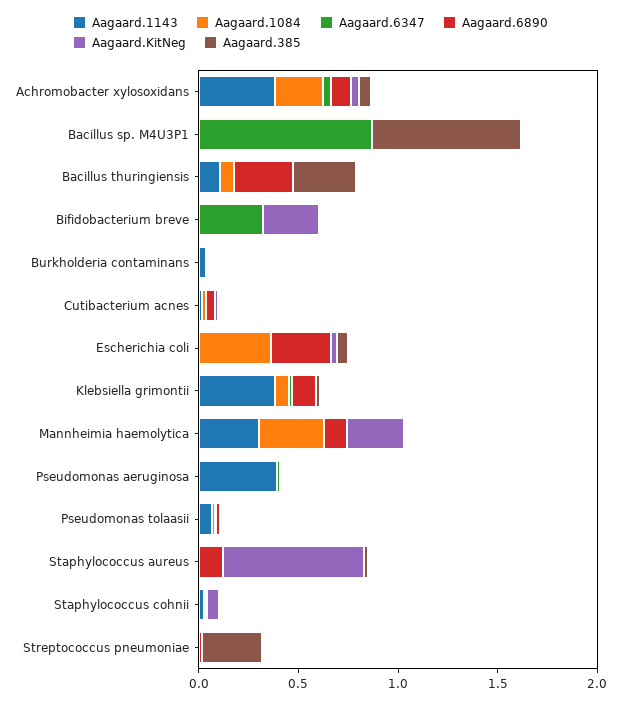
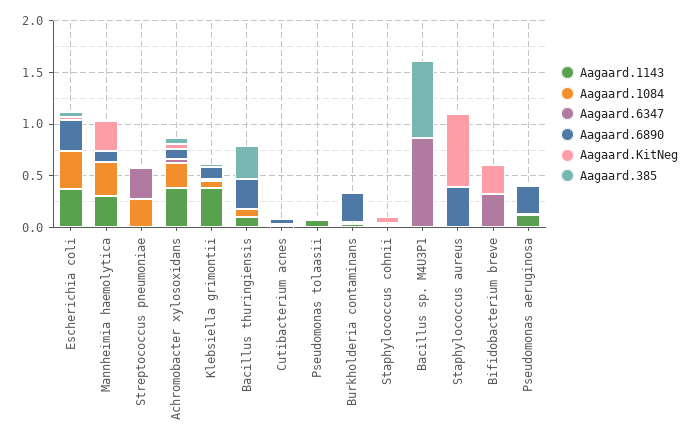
  {
    "Aagaard.1143": {
      "Achromobacter xylosoxidans": 0.4,
      "Bacillus sp. M4U3P1": 0,
      "Bacillus thuringiensis": 0.1,
      "Bifidobacterium breve": 0,
      "Burkholderia contaminans": 0,
      "Cutibacterium acnes": 0,
-     "Escherichia coli": 0,
+     "Escherichia coli": 0.4,
      "Klebsiella grimontii": 0.4,
      "Mannheimia haemolytica": 0.3,
-     "Pseudomonas aeruginosa": 0.4,
+     "Pseudomonas aeruginosa": 0.1,
      "Pseudomonas tolaasii": 0.1,
      "Staphylococcus aureus": 0,
      "Staphylococcus cohnii": 0,
      "Streptococcus pneumoniae": 0
    },
    "Aagaard.1084": {
      "Achromobacter xylosoxidans": 0.2,
      "Bacillus sp. M4U3P1": 0,
      "Bacillus thuringiensis": 0.1,
      "Bifidobacterium breve": 0,
      "Burkholderia contaminans": 0,
      "Cutibacterium acnes": 0,
      "Escherichia coli": 0.4,
      "Klebsiella grimontii": 0.1,
      "Mannheimia haemolytica": 0.3,
      "Pseudomonas aeruginosa": 0,
      "Pseudomonas tolaasii": 0,
      "Staphylococcus aureus": 0,
      "Staphylococcus cohnii": 0,
-     "Streptococcus pneumoniae": 0
+     "Streptococcus pneumoniae": 0.3
    },
    "Aagaard.6347": {
      "Achromobacter xylosoxidans": 0,
      "Bacillus sp. M4U3P1": 0.9,
      "Bacillus thuringiensis": 0,
      "Bifidobacterium breve": 0.3,
      "Burkholderia contaminans": 0,
      "Cutibacterium acnes": 0,
      "Escherichia coli": 0,
      "Klebsiella grimontii": 0,
      "Mannheimia haemolytica": 0,
      "Pseudomonas aeruginosa": 0,
      "Pseudomonas tolaasii": 0,
      "Staphylococcus aureus": 0,
      "Staphylococcus cohnii": 0,
-     "Streptococcus pneumoniae": 0
+     "Streptococcus pneumoniae": 0.3
    },
    "Aagaard.6890": {
      "Achromobacter xylosoxidans": 0.1,
      "Bacillus sp. M4U3P1": 0,
      "Bacillus thuringiensis": 0.3,
      "Bifidobacterium breve": 0,
-     "Burkholderia contaminans": 0,
+     "Burkholderia contaminans": 0.3,
      "Cutibacterium acnes": 0,
      "Escherichia coli": 0.3,
      "Klebsiella grimontii": 0.1,
      "Mannheimia haemolytica": 0.1,
-     "Pseudomonas aeruginosa": 0,
+     "Pseudomonas aeruginosa": 0.3,
      "Pseudomonas tolaasii": 0,
-     "Staphylococcus aureus": 0.1,
+     "Staphylococcus aureus": 0.4,
      "Staphylococcus cohnii": 0,
      "Streptococcus pneumoniae": 0
    },
    "Aagaard.KitNeg": {
      "Achromobacter xylosoxidans": 0,
      "Bacillus sp. M4U3P1": 0,
      "Bacillus thuringiensis": 0,
      "Bifidobacterium breve": 0.3,
      "Burkholderia contaminans": 0,
      "Cutibacterium acnes": 0,
      "Escherichia coli": 0,
      "Klebsiella grimontii": 0,
      "Mannheimia haemolytica": 0.3,
      "Pseudomonas aeruginosa": 0,
      "Pseudomonas tolaasii": 0,
      "Staphylococcus aureus": 0.7,
      "Staphylococcus cohnii": 0.1,
      "Streptococcus pneumoniae": 0
    },
    "Aagaard.385": {
      "Achromobacter xylosoxidans": 0.1,
      "Bacillus sp. M4U3P1": 0.7,
      "Bacillus thuringiensis": 0.3,
      "Bifidobacterium breve": 0,
      "Burkholderia contaminans": 0,
      "Cutibacterium acnes": 0,
      "Escherichia coli": 0.1,
      "Klebsiella grimontii": 0,
      "Mannheimia haemolytica": 0,
      "Pseudomonas aeruginosa": 0,
      "Pseudomonas tolaasii": 0,
      "Staphylococcus aureus": 0,
      "Staphylococcus cohnii": 0,
-     "Streptococcus pneumoniae": 0.3
+     "Streptococcus pneumoniae": 0
    }
  }

